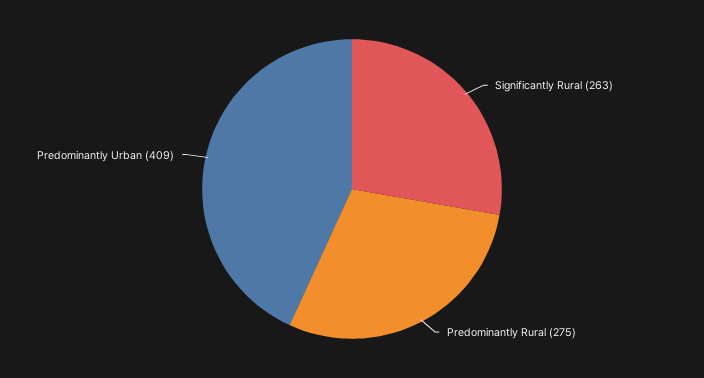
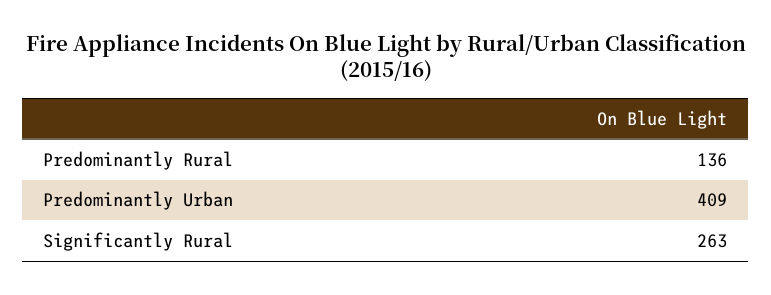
  {
    "Significantly Rural": 263,
-   "Predominantly Rural": 275,
+   "Predominantly Rural": 136,
    "Predominantly Urban": 409
  }

